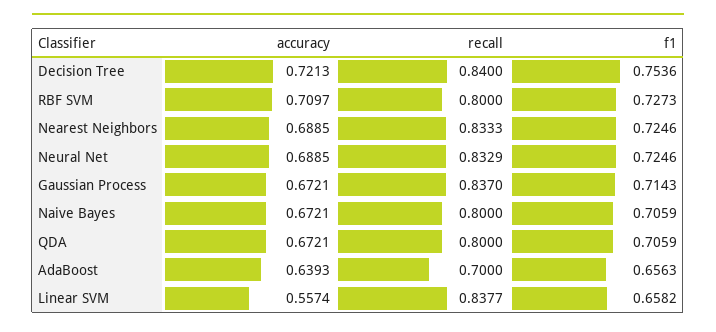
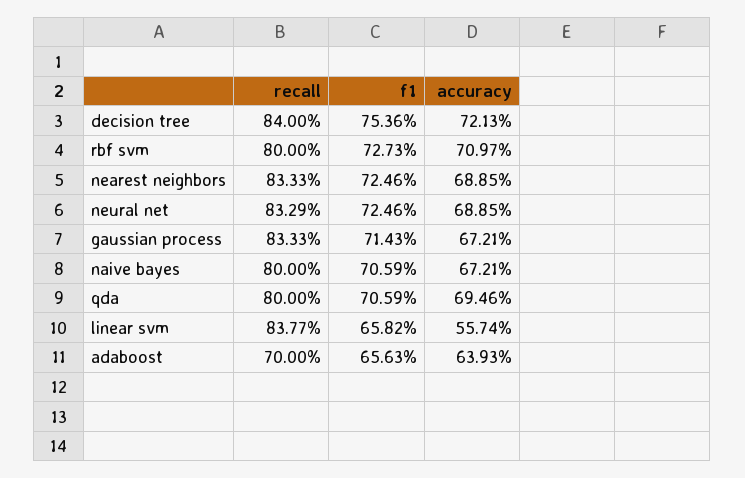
  {
    "accuracy": {
      "Decision Tree": 0.7213,
      "RBF SVM": 0.7097,
      "Nearest Neighbors": 0.6885,
      "Neural Net": 0.6885,
      "Gaussian Process": 0.6721,
      "Naive Bayes": 0.6721,
-     "QDA": 0.6721,
+     "QDA": 0.6946,
      "AdaBoost": 0.6393,
      "Linear SVM": 0.5574
    },
    "recall": {
      "Decision Tree": 0.84,
      "RBF SVM": 0.8,
      "Nearest Neighbors": 0.8333,
      "Neural Net": 0.8329,
-     "Gaussian Process": 0.837,
+     "Gaussian Process": 0.8333,
      "Naive Bayes": 0.8,
      "QDA": 0.8,
      "AdaBoost": 0.7,
      "Linear SVM": 0.8377
    },
    "f1": {
      "Decision Tree": 0.7536,
      "RBF SVM": 0.7273,
      "Nearest Neighbors": 0.7246,
      "Neural Net": 0.7246,
      "Gaussian Process": 0.7143,
      "Naive Bayes": 0.7059,
      "QDA": 0.7059,
      "AdaBoost": 0.6563,
      "Linear SVM": 0.6582
    }
  }

